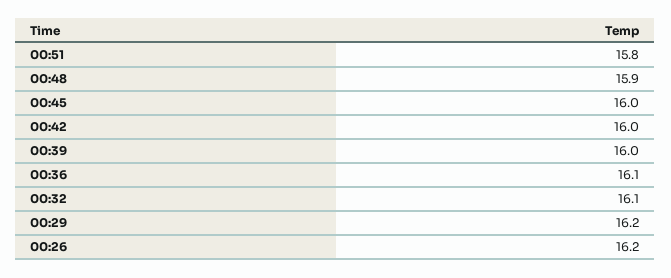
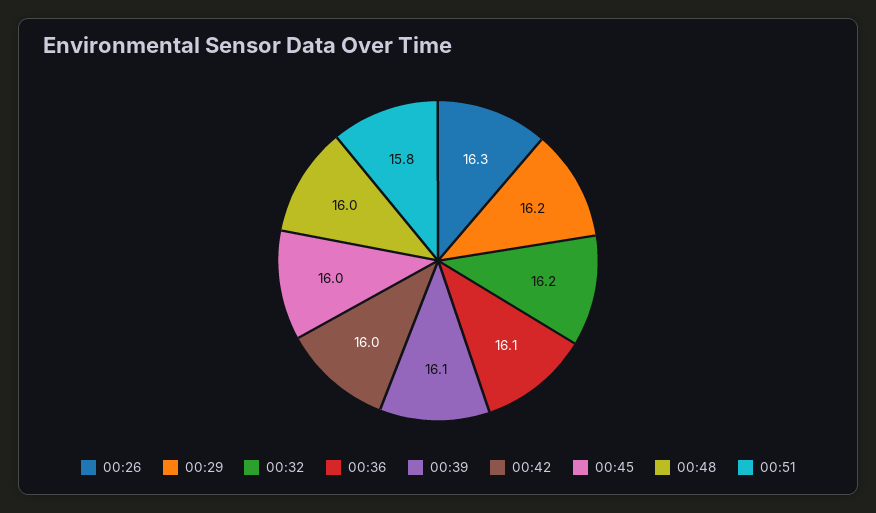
  {
    "00:51": 15.8,
-   "00:48": 15.9,
+   "00:48": 16,
    "00:45": 16,
    "00:42": 16,
-   "00:39": 16,
+   "00:39": 16.1,
    "00:36": 16.1,
-   "00:32": 16.1,
+   "00:32": 16.2,
    "00:29": 16.2,
-   "00:26": 16.2
+   "00:26": 16.3
  }

